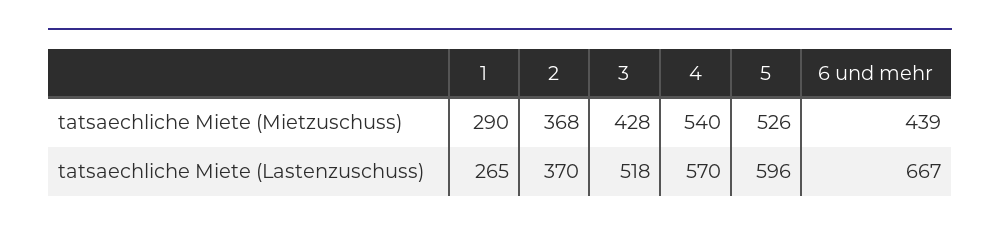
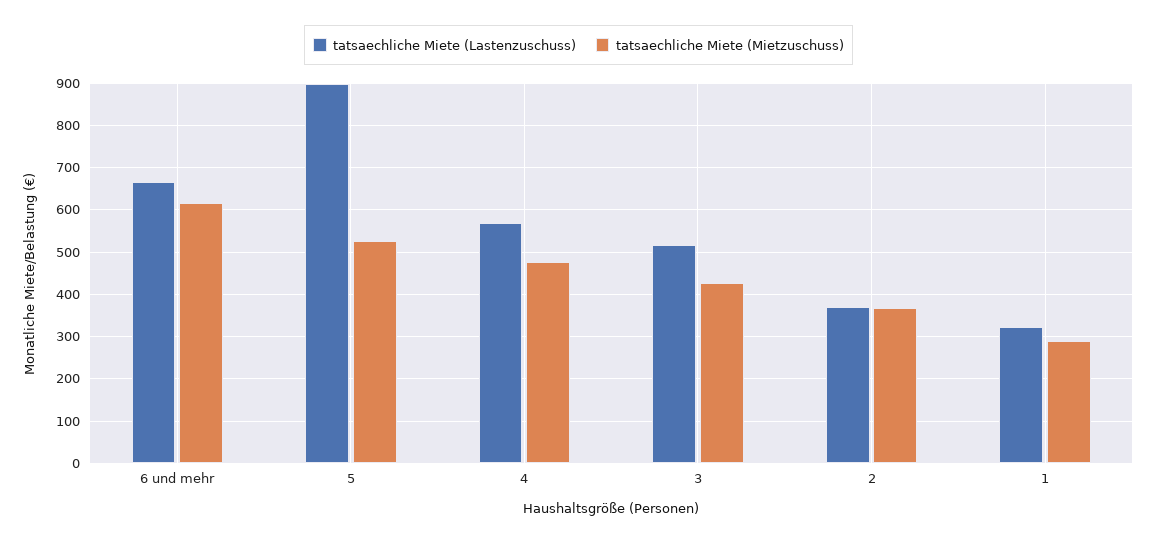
  {
    "tatsaechliche Miete (Mietzuschuss)": {
      "1": 290,
      "2": 368,
      "3": 428,
-     "4": 540,
+     "4": 480,
      "5": 526,
-     "6 und mehr": 439
+     "6 und mehr": 620
    },
    "tatsaechliche Miete (Lastenzuschuss)": {
-     "1": 265,
+     "1": 320,
      "2": 370,
      "3": 518,
      "4": 570,
-     "5": 596,
+     "5": 900,
      "6 und mehr": 667
    }
  }

